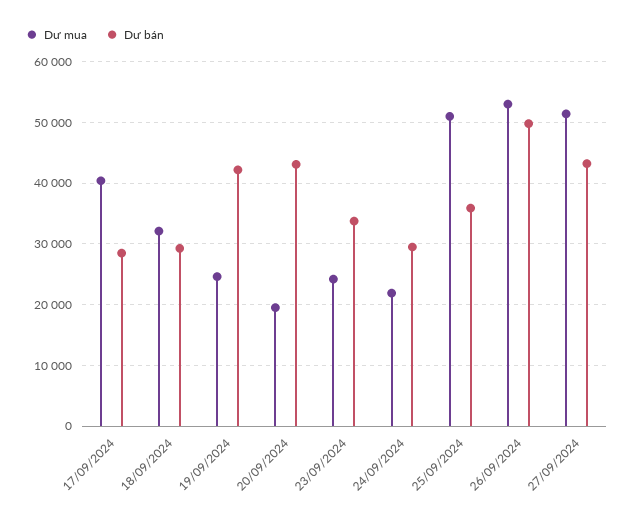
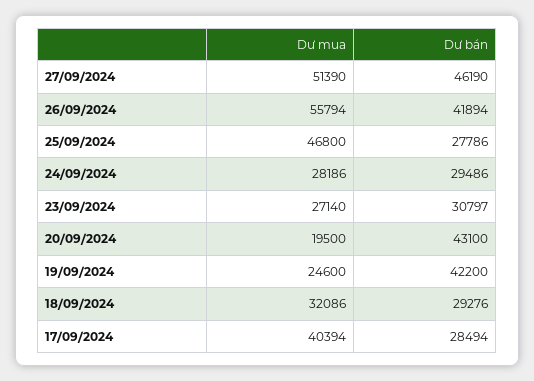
  {
    "Dư mua": {
      "17/09/2024": 40394,
      "18/09/2024": 32086,
      "19/09/2024": 24600,
      "20/09/2024": 19500,
-     "23/09/2024": 24000,
+     "23/09/2024": 27140,
-     "24/09/2024": 22000,
+     "24/09/2024": 28186,
-     "25/09/2024": 51000,
+     "25/09/2024": 46800,
-     "26/09/2024": 53000,
+     "26/09/2024": 55794,
      "27/09/2024": 51390
    },
    "Dư bán": {
      "17/09/2024": 28494,
      "18/09/2024": 29276,
      "19/09/2024": 42200,
      "20/09/2024": 43100,
-     "23/09/2024": 34000,
+     "23/09/2024": 30797,
      "24/09/2024": 29486,
-     "25/09/2024": 36000,
+     "25/09/2024": 27786,
-     "26/09/2024": 50000,
+     "26/09/2024": 41894,
-     "27/09/2024": 43000
+     "27/09/2024": 46190
    }
  }

